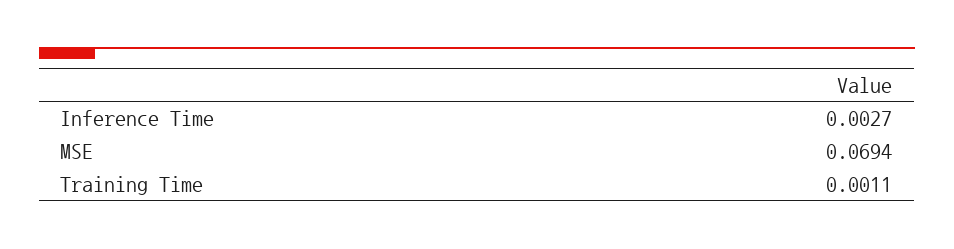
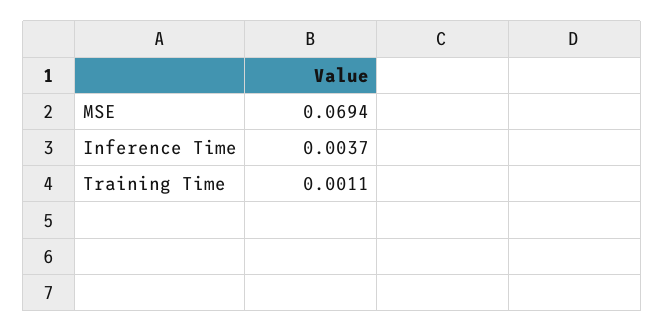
  {
-   "Inference Time": 0.0027,
+   "Inference Time": 0.0037,
    "MSE": 0.0694,
    "Training Time": 0.0011
  }

